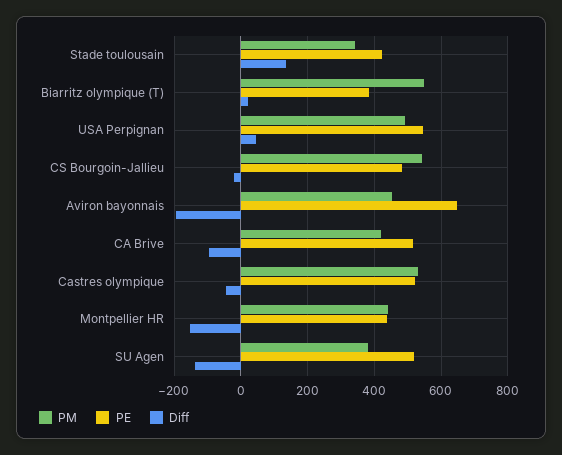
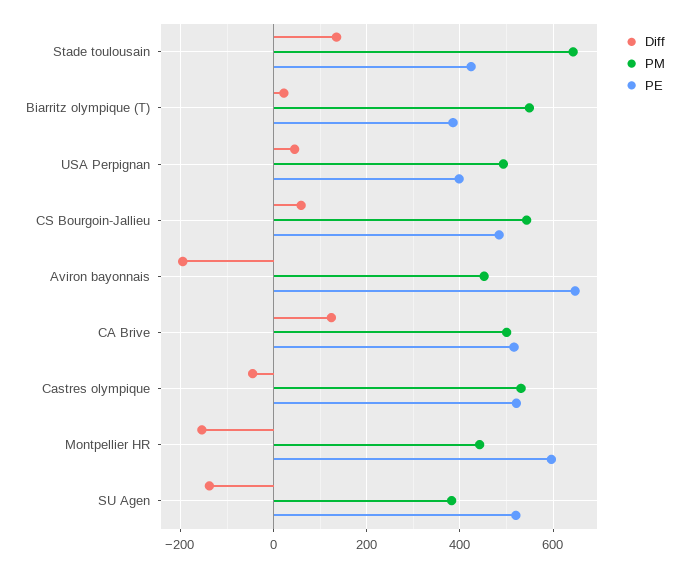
  {
    "PM": {
-     "Stade toulousain": 340,
+     "Stade toulousain": 640,
      "Biarritz olympique (T)": 540,
      "USA Perpignan": 500,
      "CS Bourgoin-Jallieu": 540,
      "Aviron bayonnais": 460,
-     "CA Brive": 420,
+     "CA Brive": 500,
      "Castres olympique": 540,
      "Montpellier HR": 440,
      "SU Agen": 380
    },
    "PE": {
      "Stade toulousain": 420,
      "Biarritz olympique (T)": 380,
-     "USA Perpignan": 540,
+     "USA Perpignan": 400,
      "CS Bourgoin-Jallieu": 480,
      "Aviron bayonnais": 640,
      "CA Brive": 520,
      "Castres olympique": 520,
-     "Montpellier HR": 440,
+     "Montpellier HR": 600,
      "SU Agen": 520
    },
    "Diff": {
      "Stade toulousain": 140,
      "Biarritz olympique (T)": 20,
      "USA Perpignan": 40,
-     "CS Bourgoin-Jallieu": -20,
+     "CS Bourgoin-Jallieu": 60,
      "Aviron bayonnais": -200,
-     "CA Brive": -100,
+     "CA Brive": 120,
      "Castres olympique": -40,
      "Montpellier HR": -160,
      "SU Agen": -140
    }
  }

